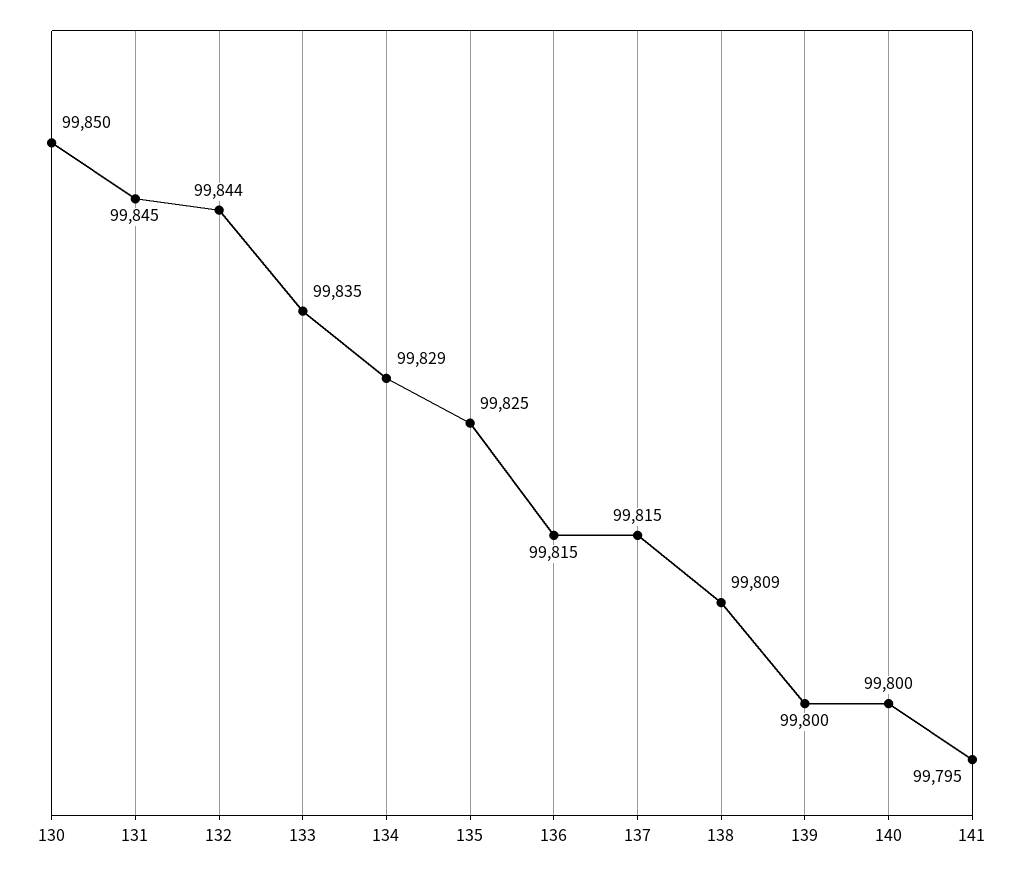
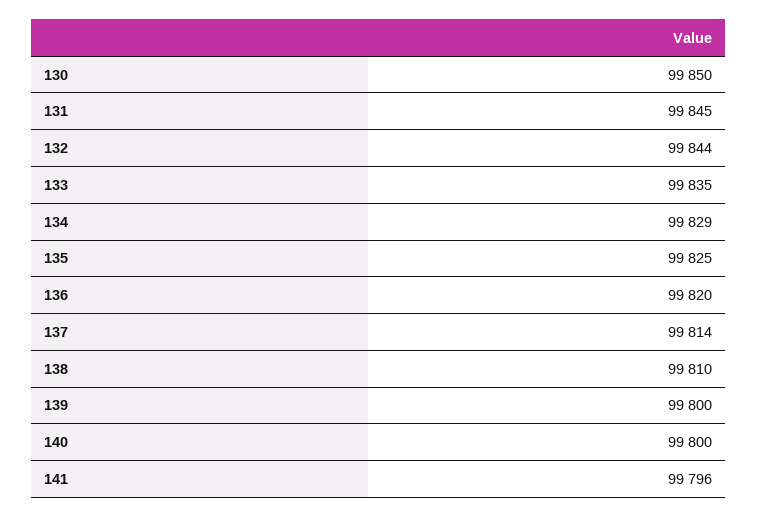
  {
    "130": 99850,
    "131": 99845,
    "132": 99844,
    "133": 99835,
    "134": 99829,
    "135": 99825,
-   "136": 99815,
+   "136": 99820,
-   "137": 99815,
+   "137": 99814,
-   "138": 99809,
+   "138": 99810,
    "139": 99800,
    "140": 99800,
-   "141": 99795
+   "141": 99796
  }

